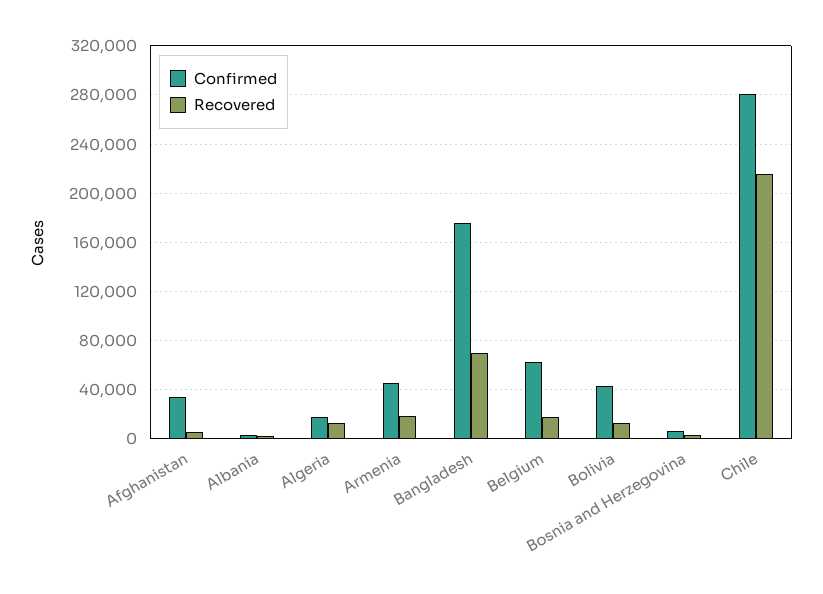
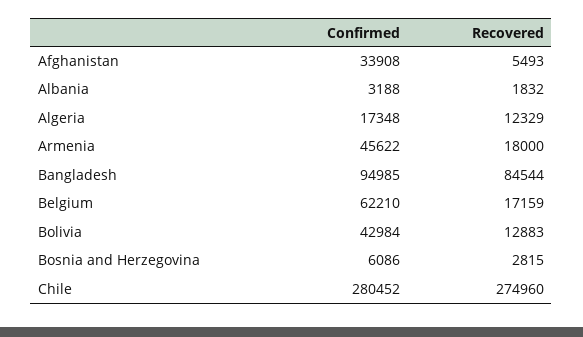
  {
    "Confirmed": {
      "Afghanistan": 33908,
      "Albania": 3188,
      "Algeria": 17348,
      "Armenia": 45622,
-     "Bangladesh": 175000,
+     "Bangladesh": 94985,
      "Belgium": 62210,
      "Bolivia": 42984,
      "Bosnia and Herzegovina": 6086,
      "Chile": 280452
    },
    "Recovered": {
      "Afghanistan": 5493,
      "Albania": 1832,
      "Algeria": 12329,
      "Armenia": 18000,
-     "Bangladesh": 70000,
+     "Bangladesh": 84544,
      "Belgium": 17159,
      "Bolivia": 12883,
      "Bosnia and Herzegovina": 2815,
-     "Chile": 215000
+     "Chile": 274960
    }
  }

